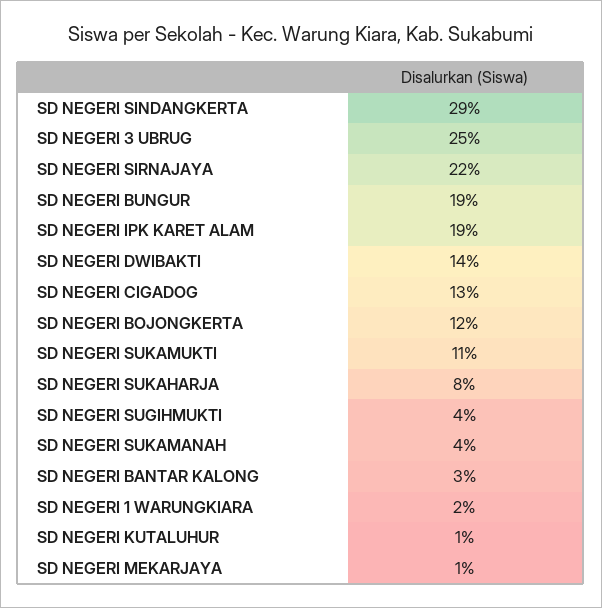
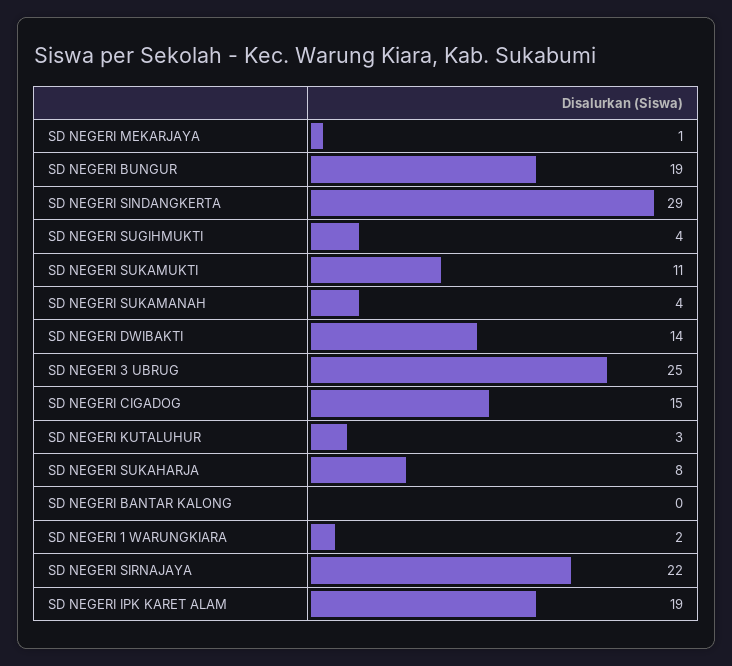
  {
    "SD NEGERI SINDANGKERTA": 29,
    "SD NEGERI 3 UBRUG": 25,
    "SD NEGERI SIRNAJAYA": 22,
    "SD NEGERI BUNGUR": 19,
    "SD NEGERI IPK KARET ALAM": 19,
    "SD NEGERI DWIBAKTI": 14,
-   "SD NEGERI CIGADOG": 13,
+   "SD NEGERI CIGADOG": 15,
-   "SD NEGERI BOJONGKERTA": 12,
    "SD NEGERI SUKAMUKTI": 11,
    "SD NEGERI SUKAHARJA": 8,
    "SD NEGERI SUGIHMUKTI": 4,
    "SD NEGERI SUKAMANAH": 4,
-   "SD NEGERI BANTAR KALONG": 3,
+   "SD NEGERI BANTAR KALONG": 0,
    "SD NEGERI 1 WARUNGKIARA": 2,
-   "SD NEGERI KUTALUHUR": 1,
+   "SD NEGERI KUTALUHUR": 3,
    "SD NEGERI MEKARJAYA": 1
  }

